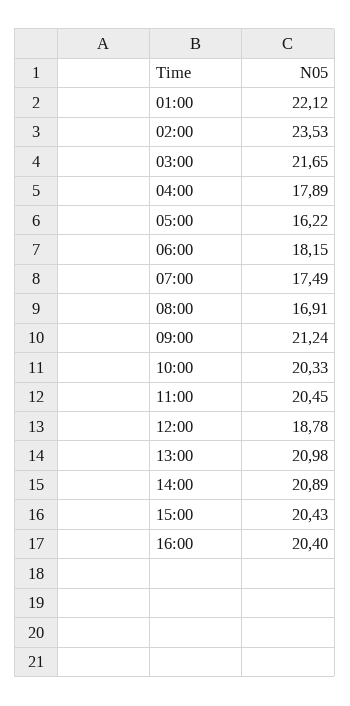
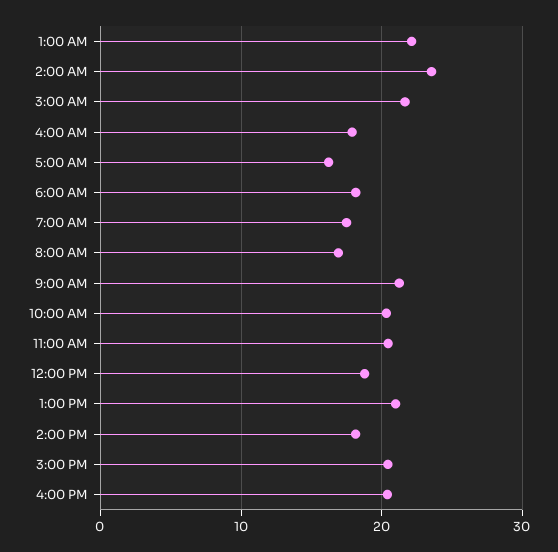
  {
    "01:00": 22.12,
    "02:00": 23.53,
    "03:00": 21.65,
    "04:00": 17.89,
    "05:00": 16.22,
    "06:00": 18.15,
    "07:00": 17.49,
    "08:00": 16.91,
    "09:00": 21.24,
    "10:00": 20.33,
    "11:00": 20.45,
    "12:00": 18.78,
    "13:00": 20.98,
-   "14:00": 20.89,
+   "14:00": 18,
    "15:00": 20.43,
    "16:00": 20.4
  }

